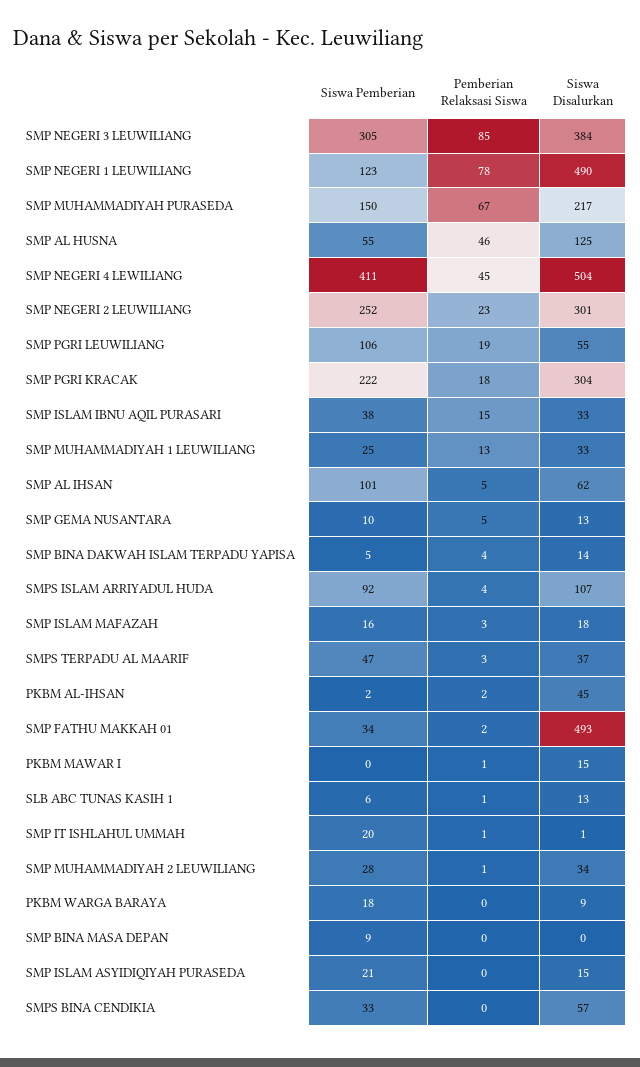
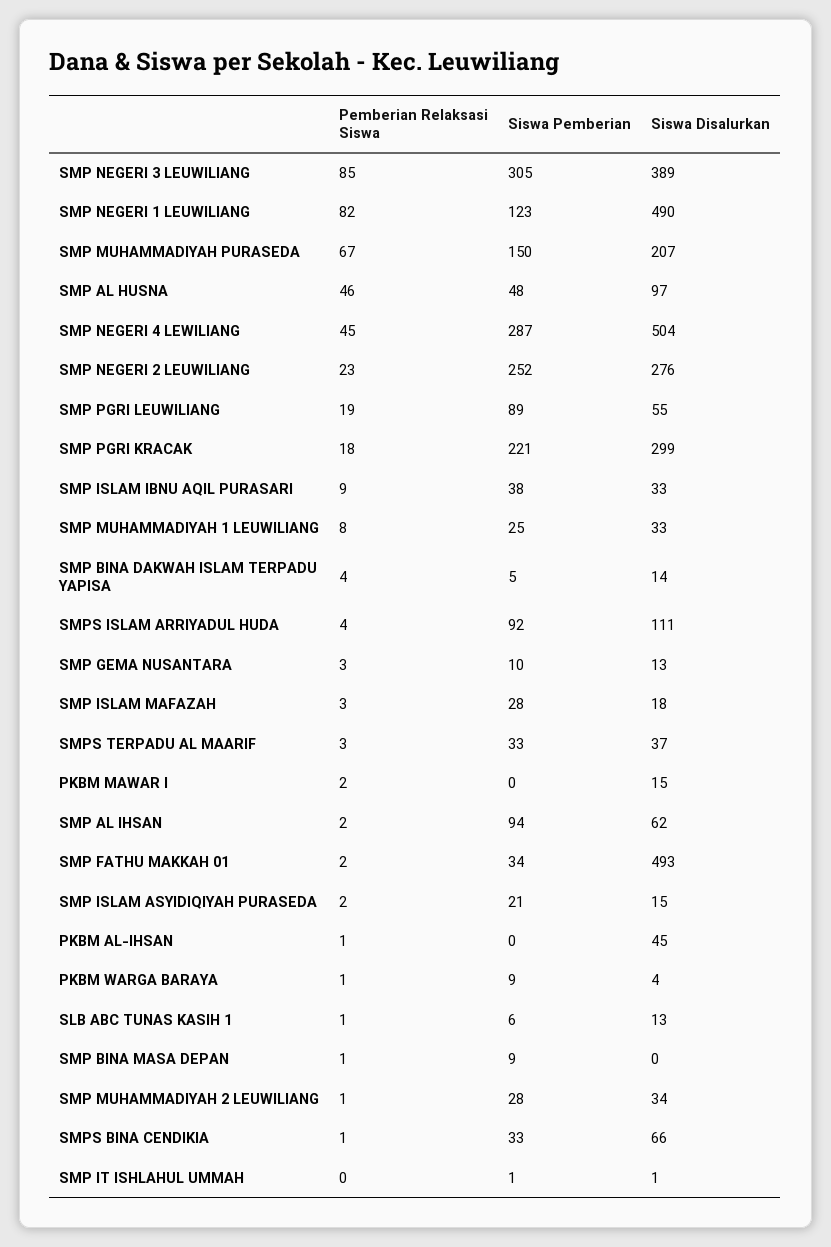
  {
    "Siswa Pemberian": {
      "SMP NEGERI 3 LEUWILIANG": 305,
      "SMP NEGERI 1 LEUWILIANG": 123,
      "SMP MUHAMMADIYAH PURASEDA": 150,
-     "SMP AL HUSNA": 55,
+     "SMP AL HUSNA": 48,
-     "SMP NEGERI 4 LEWILIANG": 411,
+     "SMP NEGERI 4 LEWILIANG": 287,
      "SMP NEGERI 2 LEUWILIANG": 252,
-     "SMP PGRI LEUWILIANG": 106,
+     "SMP PGRI LEUWILIANG": 89,
-     "SMP PGRI KRACAK": 222,
+     "SMP PGRI KRACAK": 221,
      "SMP ISLAM IBNU AQIL PURASARI": 38,
      "SMP MUHAMMADIYAH 1 LEUWILIANG": 25,
-     "SMP AL IHSAN": 101,
+     "SMP AL IHSAN": 94,
      "SMP GEMA NUSANTARA": 10,
      "SMP BINA DAKWAH ISLAM TERPADU YAPISA": 5,
      "SMPS ISLAM ARRIYADUL HUDA": 92,
-     "SMP ISLAM MAFAZAH": 16,
+     "SMP ISLAM MAFAZAH": 28,
-     "SMPS TERPADU AL MAARIF": 47,
+     "SMPS TERPADU AL MAARIF": 33,
-     "PKBM AL-IHSAN": 2,
+     "PKBM AL-IHSAN": 0,
      "SMP FATHU MAKKAH 01": 34,
      "PKBM MAWAR I": 0,
      "SLB ABC TUNAS KASIH 1": 6,
-     "SMP IT ISHLAHUL UMMAH": 20,
+     "SMP IT ISHLAHUL UMMAH": 1,
      "SMP MUHAMMADIYAH 2 LEUWILIANG": 28,
-     "PKBM WARGA BARAYA": 18,
+     "PKBM WARGA BARAYA": 9,
      "SMP BINA MASA DEPAN": 9,
      "SMP ISLAM ASYIDIQIYAH PURASEDA": 21,
      "SMPS BINA CENDIKIA": 33
    },
    "Pemberian Relaksasi Siswa": {
      "SMP NEGERI 3 LEUWILIANG": 85,
-     "SMP NEGERI 1 LEUWILIANG": 78,
+     "SMP NEGERI 1 LEUWILIANG": 82,
      "SMP MUHAMMADIYAH PURASEDA": 67,
      "SMP AL HUSNA": 46,
      "SMP NEGERI 4 LEWILIANG": 45,
      "SMP NEGERI 2 LEUWILIANG": 23,
      "SMP PGRI LEUWILIANG": 19,
      "SMP PGRI KRACAK": 18,
-     "SMP ISLAM IBNU AQIL PURASARI": 15,
+     "SMP ISLAM IBNU AQIL PURASARI": 9,
-     "SMP MUHAMMADIYAH 1 LEUWILIANG": 13,
+     "SMP MUHAMMADIYAH 1 LEUWILIANG": 8,
-     "SMP AL IHSAN": 5,
+     "SMP AL IHSAN": 2,
-     "SMP GEMA NUSANTARA": 5,
+     "SMP GEMA NUSANTARA": 3,
      "SMP BINA DAKWAH ISLAM TERPADU YAPISA": 4,
      "SMPS ISLAM ARRIYADUL HUDA": 4,
      "SMP ISLAM MAFAZAH": 3,
      "SMPS TERPADU AL MAARIF": 3,
-     "PKBM AL-IHSAN": 2,
+     "PKBM AL-IHSAN": 1,
      "SMP FATHU MAKKAH 01": 2,
-     "PKBM MAWAR I": 1,
+     "PKBM MAWAR I": 2,
      "SLB ABC TUNAS KASIH 1": 1,
-     "SMP IT ISHLAHUL UMMAH": 1,
+     "SMP IT ISHLAHUL UMMAH": 0,
      "SMP MUHAMMADIYAH 2 LEUWILIANG": 1,
-     "PKBM WARGA BARAYA": 0,
+     "PKBM WARGA BARAYA": 1,
-     "SMP BINA MASA DEPAN": 0,
+     "SMP BINA MASA DEPAN": 1,
-     "SMP ISLAM ASYIDIQIYAH PURASEDA": 0,
+     "SMP ISLAM ASYIDIQIYAH PURASEDA": 2,
-     "SMPS BINA CENDIKIA": 0
+     "SMPS BINA CENDIKIA": 1
    },
    "Siswa Disalurkan": {
-     "SMP NEGERI 3 LEUWILIANG": 384,
+     "SMP NEGERI 3 LEUWILIANG": 389,
      "SMP NEGERI 1 LEUWILIANG": 490,
-     "SMP MUHAMMADIYAH PURASEDA": 217,
+     "SMP MUHAMMADIYAH PURASEDA": 207,
-     "SMP AL HUSNA": 125,
+     "SMP AL HUSNA": 97,
      "SMP NEGERI 4 LEWILIANG": 504,
-     "SMP NEGERI 2 LEUWILIANG": 301,
+     "SMP NEGERI 2 LEUWILIANG": 276,
      "SMP PGRI LEUWILIANG": 55,
-     "SMP PGRI KRACAK": 304,
+     "SMP PGRI KRACAK": 299,
      "SMP ISLAM IBNU AQIL PURASARI": 33,
      "SMP MUHAMMADIYAH 1 LEUWILIANG": 33,
      "SMP AL IHSAN": 62,
      "SMP GEMA NUSANTARA": 13,
      "SMP BINA DAKWAH ISLAM TERPADU YAPISA": 14,
-     "SMPS ISLAM ARRIYADUL HUDA": 107,
+     "SMPS ISLAM ARRIYADUL HUDA": 111,
      "SMP ISLAM MAFAZAH": 18,
      "SMPS TERPADU AL MAARIF": 37,
      "PKBM AL-IHSAN": 45,
      "SMP FATHU MAKKAH 01": 493,
      "PKBM MAWAR I": 15,
      "SLB ABC TUNAS KASIH 1": 13,
      "SMP IT ISHLAHUL UMMAH": 1,
      "SMP MUHAMMADIYAH 2 LEUWILIANG": 34,
-     "PKBM WARGA BARAYA": 9,
+     "PKBM WARGA BARAYA": 4,
      "SMP BINA MASA DEPAN": 0,
      "SMP ISLAM ASYIDIQIYAH PURASEDA": 15,
-     "SMPS BINA CENDIKIA": 57
+     "SMPS BINA CENDIKIA": 66
    }
  }

